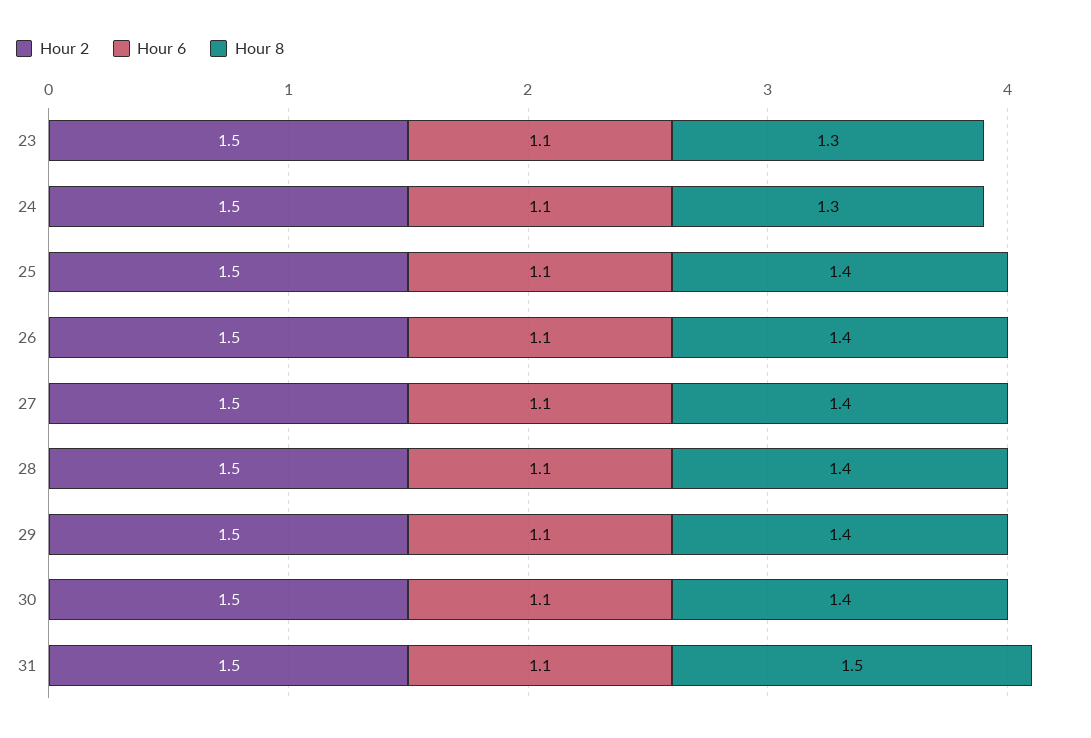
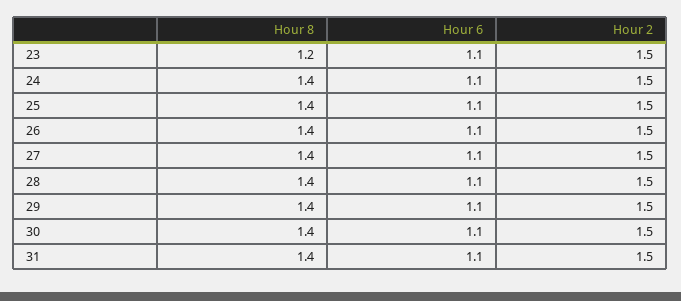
  {
    "Hour 2": {
      "23": 1.5,
      "24": 1.5,
      "25": 1.5,
      "26": 1.5,
      "27": 1.5,
      "28": 1.5,
      "29": 1.5,
      "30": 1.5,
      "31": 1.5
    },
    "Hour 6": {
      "23": 1.1,
      "24": 1.1,
      "25": 1.1,
      "26": 1.1,
      "27": 1.1,
      "28": 1.1,
      "29": 1.1,
      "30": 1.1,
      "31": 1.1
    },
    "Hour 8": {
-     "23": 1.3,
+     "23": 1.2,
-     "24": 1.3,
+     "24": 1.4,
      "25": 1.4,
      "26": 1.4,
      "27": 1.4,
      "28": 1.4,
      "29": 1.4,
      "30": 1.4,
-     "31": 1.5
+     "31": 1.4
    }
  }

